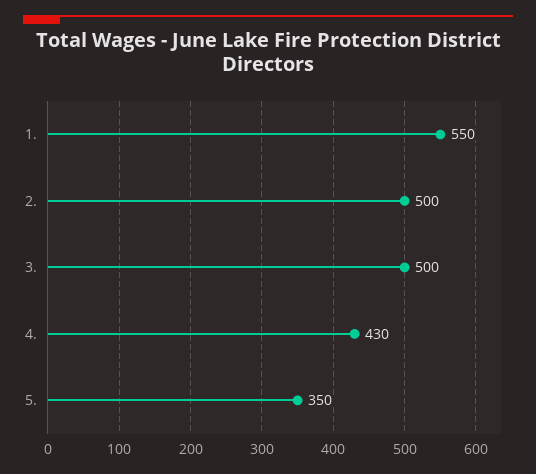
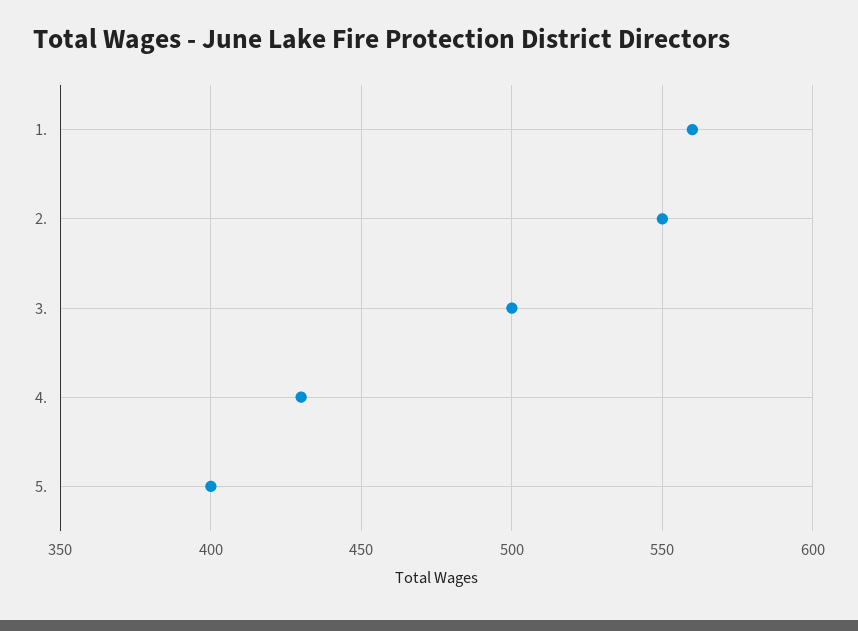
  {
-   "1.": 550,
+   "1.": 560,
-   "2.": 500,
+   "2.": 550,
    "3.": 500,
    "4.": 430,
-   "5.": 350
+   "5.": 400
  }

